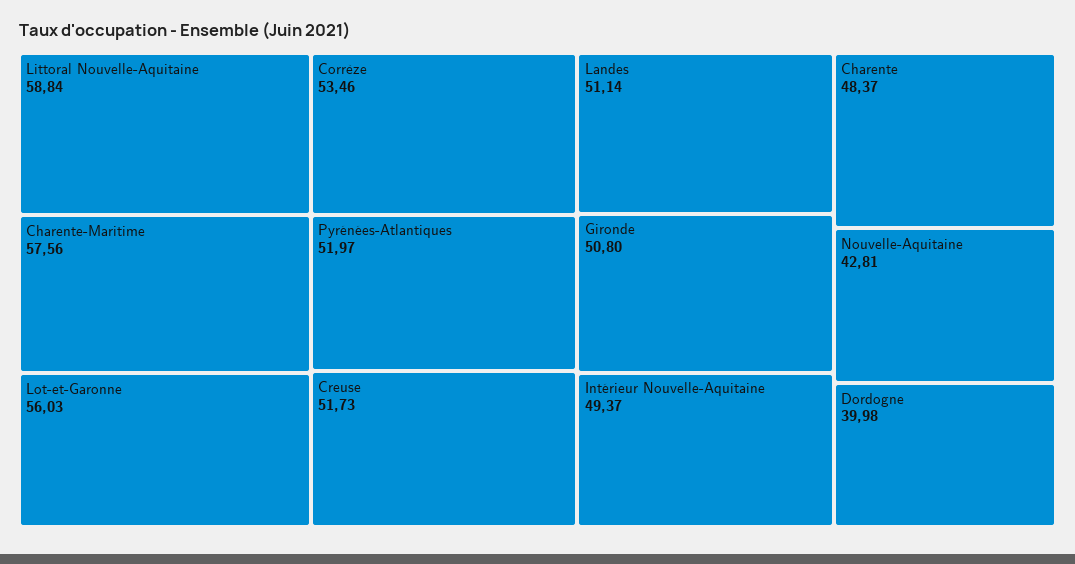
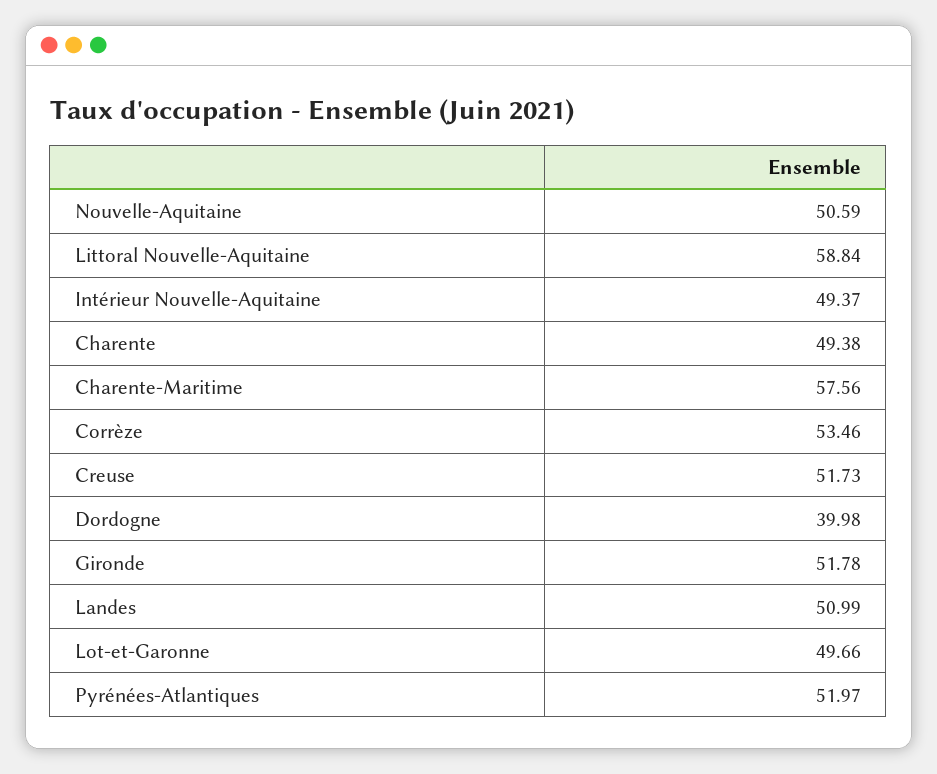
  {
    "Littoral Nouvelle-Aquitaine": 58.84,
    "Charente-Maritime": 57.56,
-   "Lot-et-Garonne": 56.03,
+   "Lot-et-Garonne": 49.66,
    "Corrèze": 53.46,
    "Pyrénées-Atlantiques": 51.97,
    "Creuse": 51.73,
-   "Landes": 51.14,
+   "Landes": 50.99,
-   "Gironde": 50.8,
+   "Gironde": 51.78,
    "Intérieur Nouvelle-Aquitaine": 49.37,
-   "Charente": 48.37,
+   "Charente": 49.38,
-   "Nouvelle-Aquitaine": 42.81,
+   "Nouvelle-Aquitaine": 50.59,
    "Dordogne": 39.98
  }

